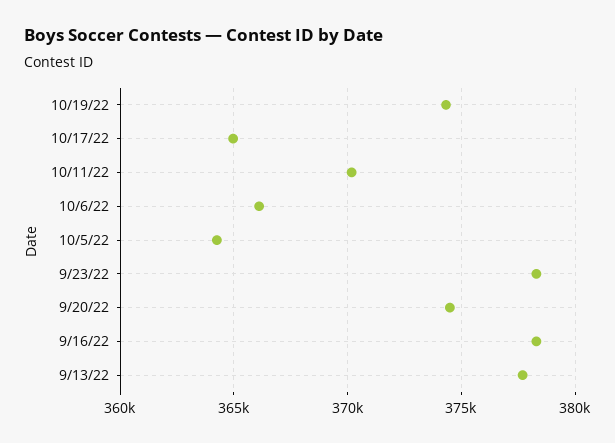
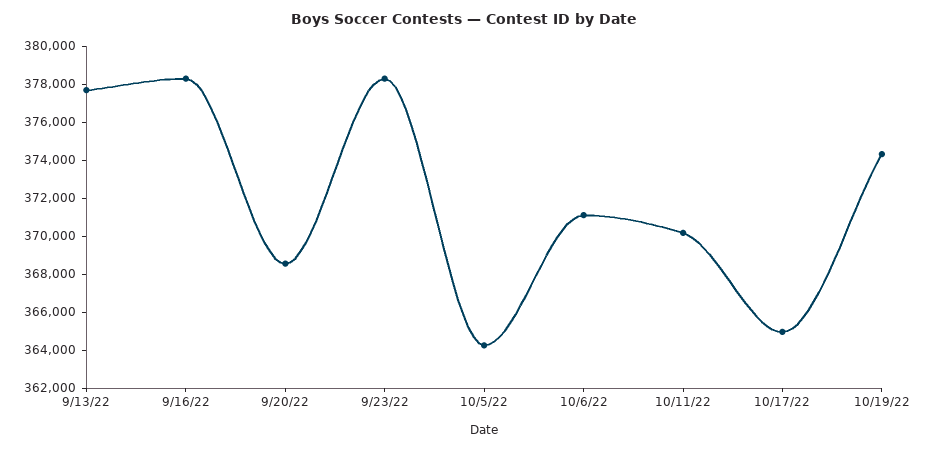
  {
    "10/19/22": 374500,
    "10/17/22": 365000,
    "10/11/22": 370000,
-   "10/6/22": 366000,
+   "10/6/22": 371000,
    "10/5/22": 364000,
    "9/23/22": 378500,
-   "9/20/22": 374500,
+   "9/20/22": 368500,
    "9/16/22": 378500,
    "9/13/22": 377500
  }

